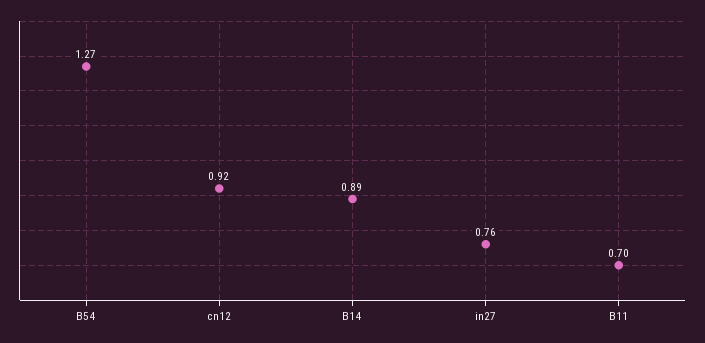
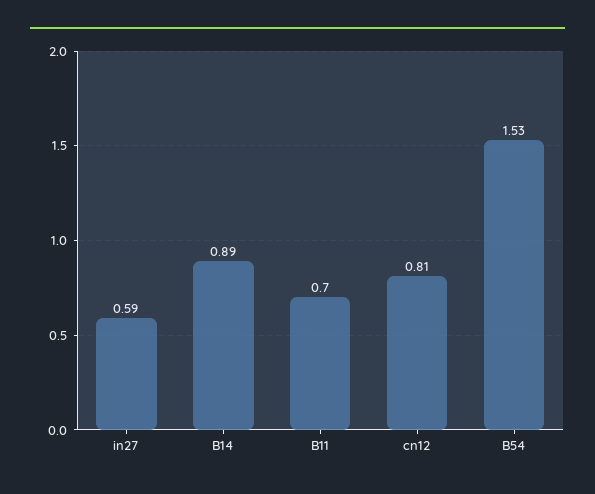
  {
-   "B54": 1.27,
+   "B54": 1.53,
-   "cn12": 0.92,
+   "cn12": 0.81,
    "B14": 0.89,
-   "in27": 0.76,
+   "in27": 0.59,
    "B11": 0.7
  }

